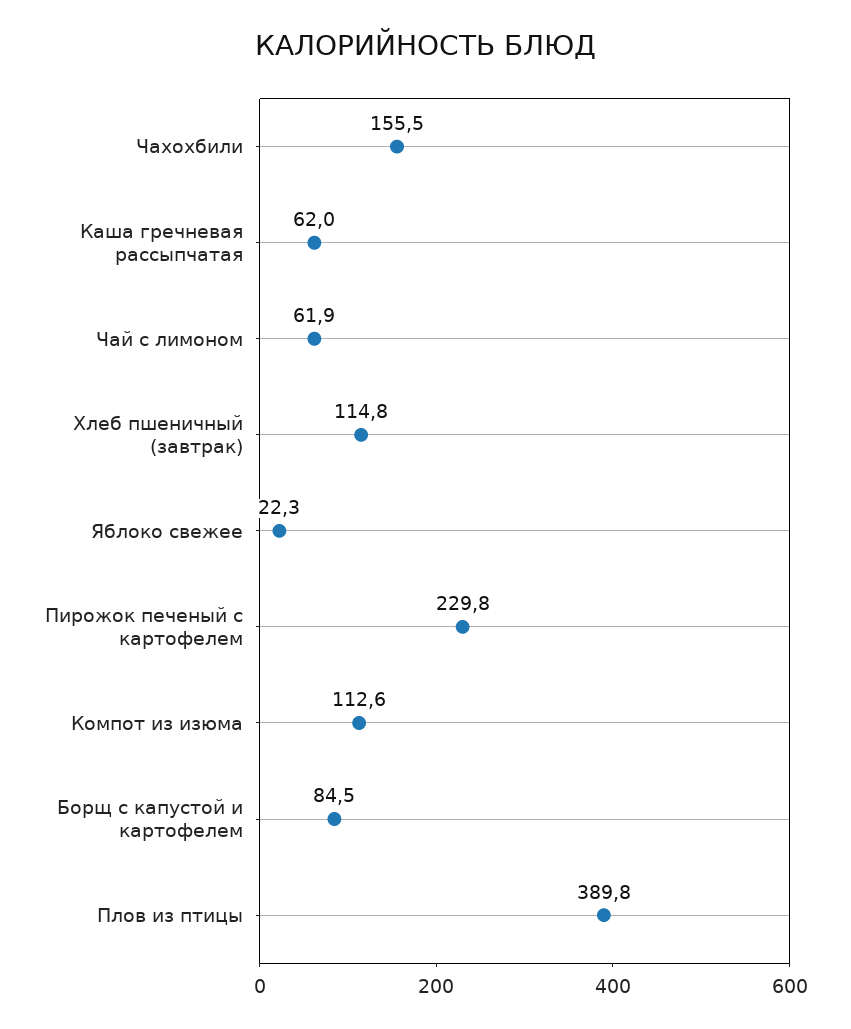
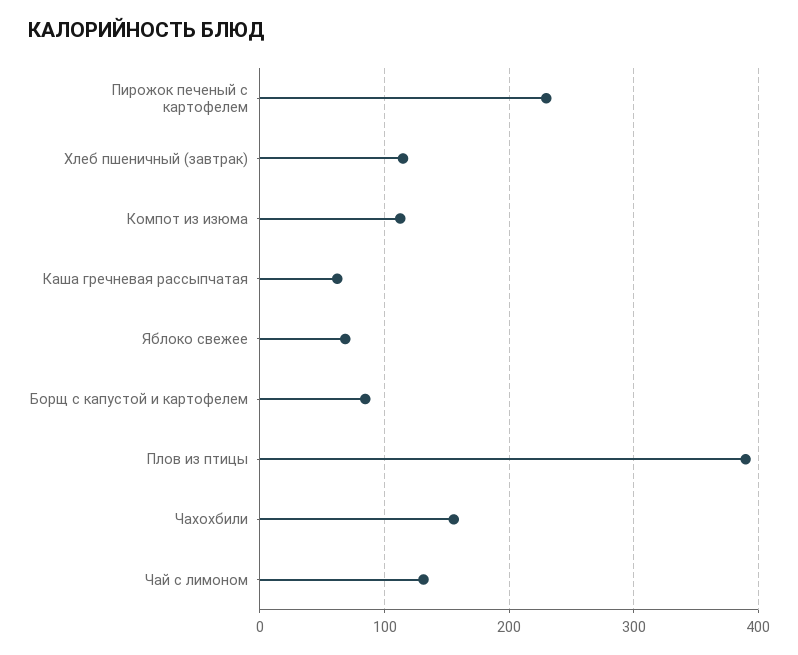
  {
    "Чахохбили": 155.5,
    "Каша гречневая рассыпчатая": 62,
-   "Чай с лимоном": 61.9,
+   "Чай с лимоном": 130,
    "Хлеб пшеничный (завтрак)": 114.8,
-   "Яблоко свежее": 22.3,
+   "Яблоко свежее": 70,
    "Пирожок печеный с картофелем": 229.8,
    "Компот из изюма": 112.6,
    "Борщ с капустой и картофелем": 84.5,
    "Плов из птицы": 389.8
  }

